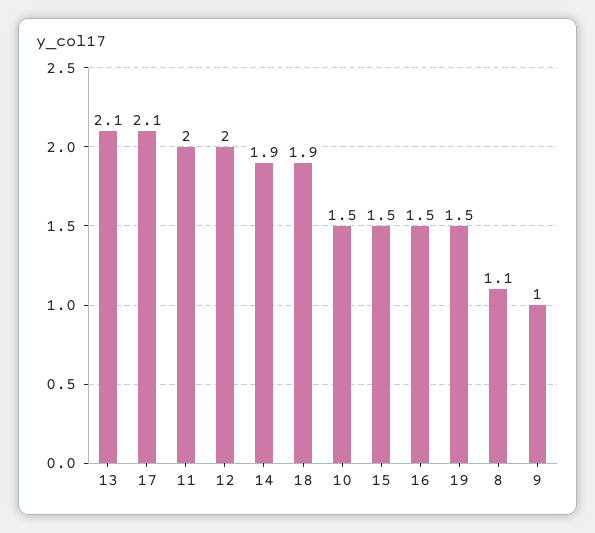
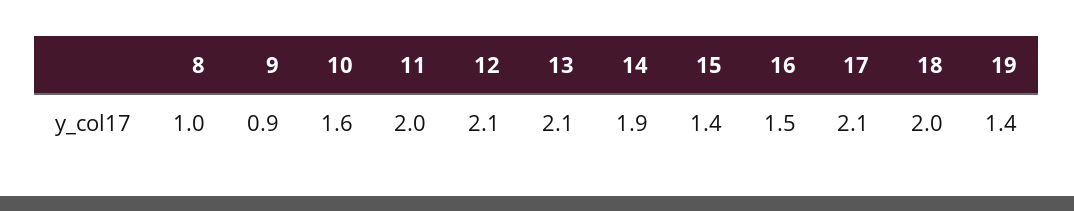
  {
    "13": 2.1,
    "17": 2.1,
    "11": 2,
-   "12": 2,
+   "12": 2.1,
    "14": 1.9,
-   "18": 1.9,
+   "18": 2,
-   "10": 1.5,
+   "10": 1.6,
-   "15": 1.5,
+   "15": 1.4,
    "16": 1.5,
-   "19": 1.5,
+   "19": 1.4,
-   "8": 1.1,
+   "8": 1,
-   "9": 1
+   "9": 0.9
  }

